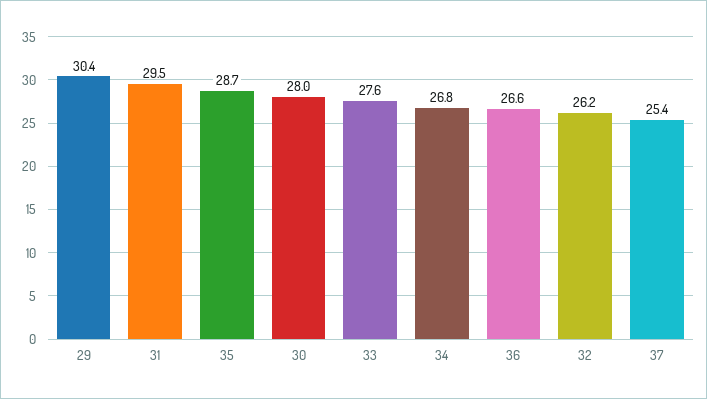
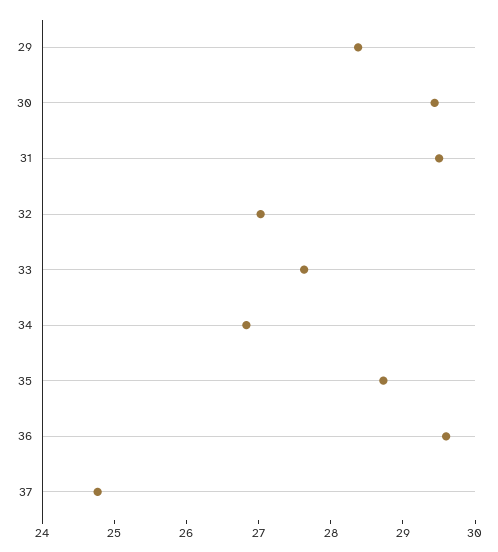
  {
-   "29": 30.4,
+   "29": 28.4,
    "31": 29.5,
    "35": 28.7,
-   "30": 28,
+   "30": 29.4,
    "33": 27.6,
    "34": 26.8,
-   "36": 26.6,
+   "36": 29.6,
-   "32": 26.2,
+   "32": 27,
-   "37": 25.4
+   "37": 24.8
  }

